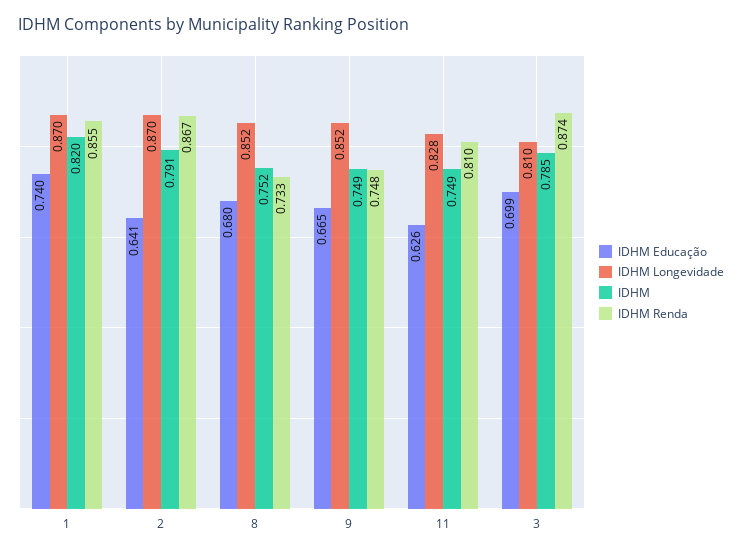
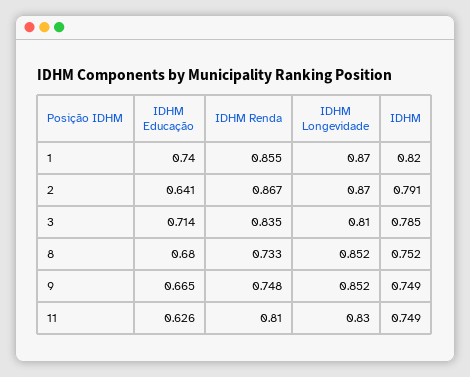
  {
    "IDHM Educação": {
      "1": 0.74,
      "2": 0.641,
      "8": 0.68,
      "9": 0.665,
      "11": 0.626,
-     "3": 0.699
+     "3": 0.714
    },
    "IDHM Longevidade": {
      "1": 0.87,
      "2": 0.87,
      "8": 0.852,
      "9": 0.852,
-     "11": 0.828,
+     "11": 0.83,
      "3": 0.81
    },
    "IDHM": {
      "1": 0.82,
      "2": 0.791,
      "8": 0.752,
      "9": 0.749,
      "11": 0.749,
      "3": 0.785
    },
    "IDHM Renda": {
      "1": 0.855,
      "2": 0.867,
      "8": 0.733,
      "9": 0.748,
      "11": 0.81,
-     "3": 0.874
+     "3": 0.835
    }
  }

